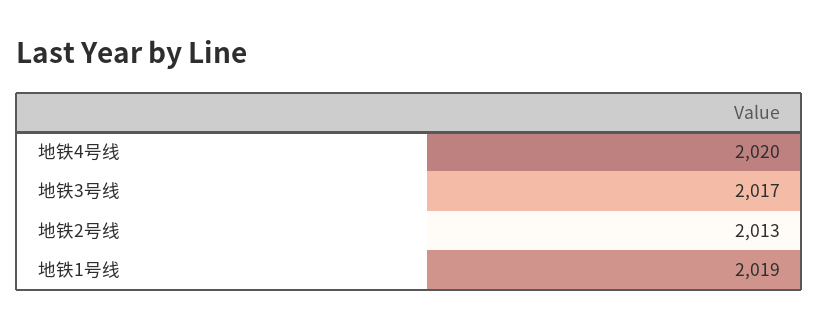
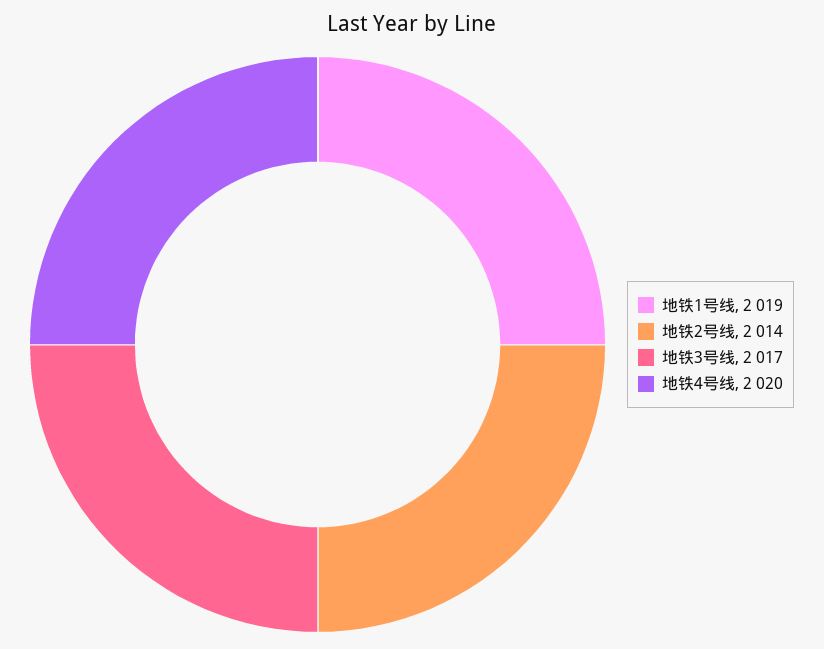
  {
    "地铁4号线": 2020,
    "地铁3号线": 2017,
-   "地铁2号线": 2013,
+   "地铁2号线": 2014,
    "地铁1号线": 2019
  }

